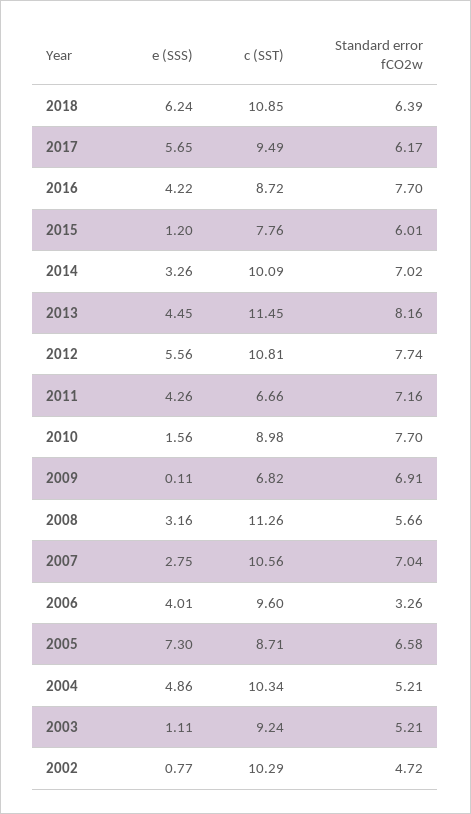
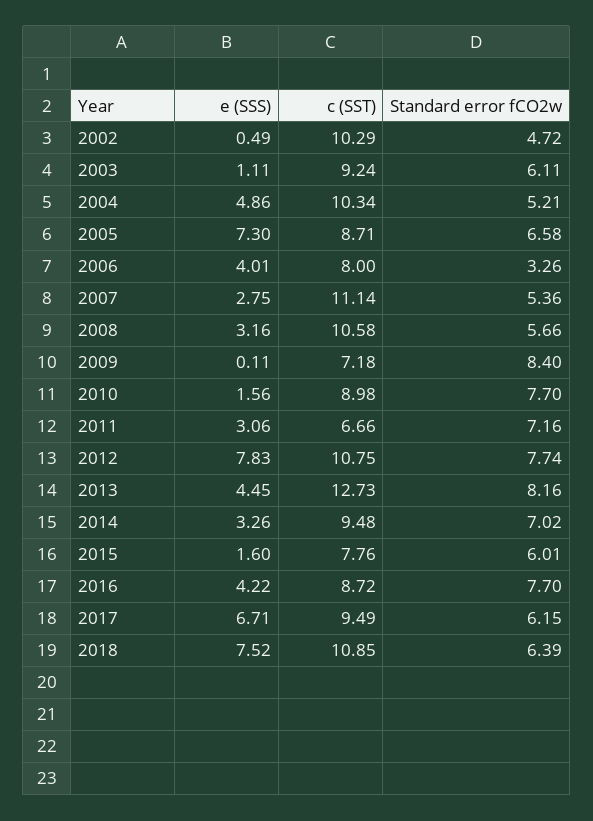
  {
    "e (SSS)": {
-     "2018": 6.24,
+     "2018": 7.52,
-     "2017": 5.65,
+     "2017": 6.71,
      "2016": 4.22,
-     "2015": 1.2,
+     "2015": 1.6,
      "2014": 3.26,
      "2013": 4.45,
-     "2012": 5.56,
+     "2012": 7.83,
-     "2011": 4.26,
+     "2011": 3.06,
      "2010": 1.56,
      "2009": 0.11,
      "2008": 3.16,
      "2007": 2.75,
      "2006": 4.01,
      "2005": 7.3,
      "2004": 4.86,
      "2003": 1.11,
-     "2002": 0.77
+     "2002": 0.49
    },
    "c (SST)": {
      "2018": 10.85,
      "2017": 9.49,
      "2016": 8.72,
      "2015": 7.76,
-     "2014": 10.09,
+     "2014": 9.48,
-     "2013": 11.45,
+     "2013": 12.73,
-     "2012": 10.81,
+     "2012": 10.75,
      "2011": 6.66,
      "2010": 8.98,
-     "2009": 6.82,
+     "2009": 7.18,
-     "2008": 11.26,
+     "2008": 10.58,
-     "2007": 10.56,
+     "2007": 11.14,
-     "2006": 9.6,
+     "2006": 8,
      "2005": 8.71,
      "2004": 10.34,
      "2003": 9.24,
      "2002": 10.29
    },
    "Standard error fCO2w": {
      "2018": 6.39,
-     "2017": 6.17,
+     "2017": 6.15,
      "2016": 7.7,
      "2015": 6.01,
      "2014": 7.02,
      "2013": 8.16,
      "2012": 7.74,
      "2011": 7.16,
      "2010": 7.7,
-     "2009": 6.91,
+     "2009": 8.4,
      "2008": 5.66,
-     "2007": 7.04,
+     "2007": 5.36,
      "2006": 3.26,
      "2005": 6.58,
      "2004": 5.21,
-     "2003": 5.21,
+     "2003": 6.11,
      "2002": 4.72
    }
  }

